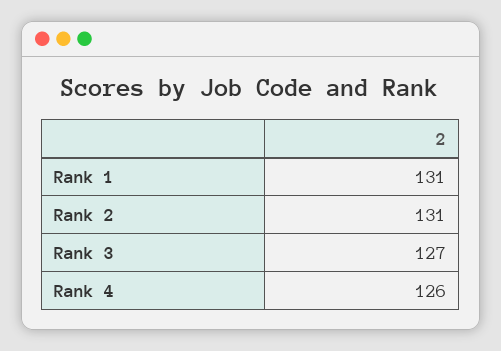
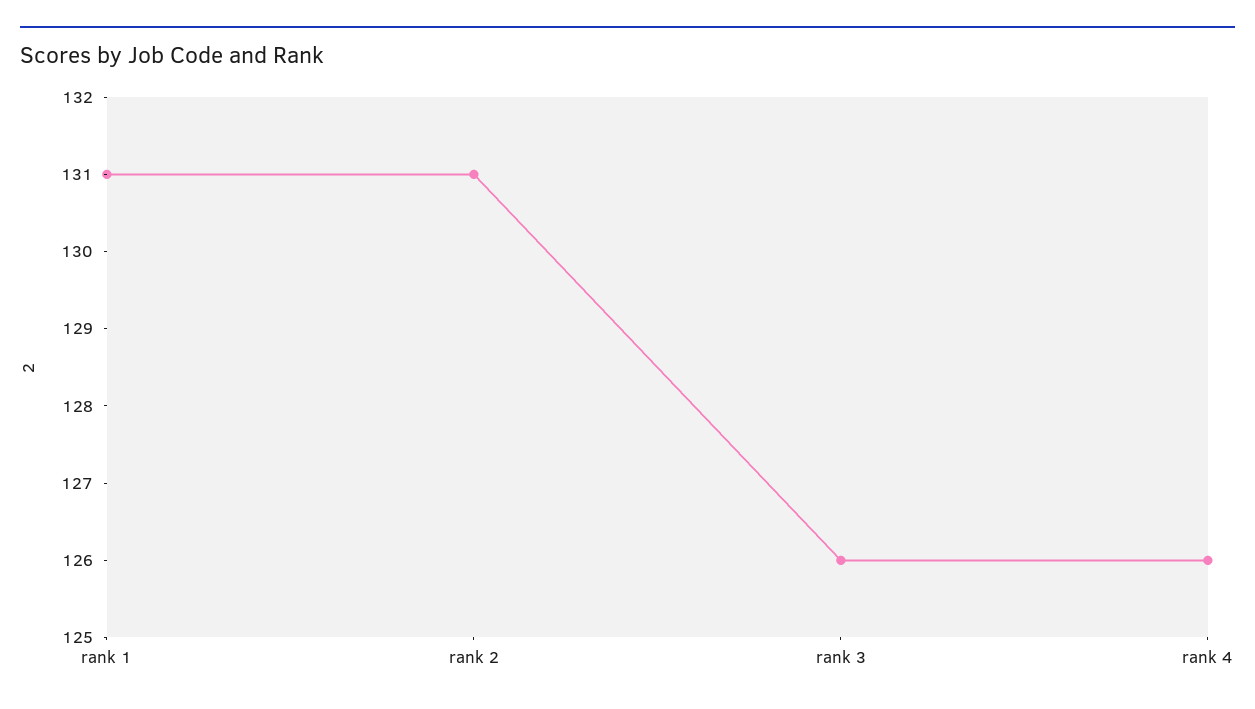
  {
    "Rank 1": 131,
    "Rank 2": 131,
-   "Rank 3": 127,
+   "Rank 3": 126,
    "Rank 4": 126
  }

